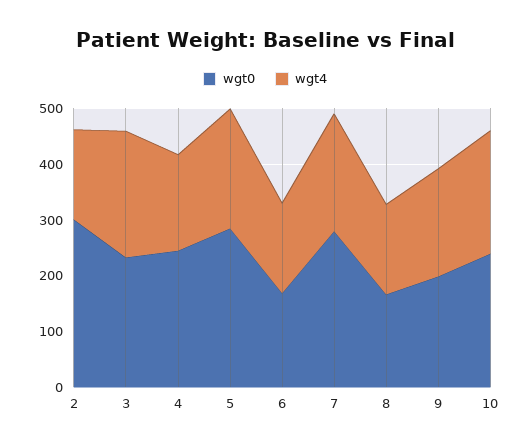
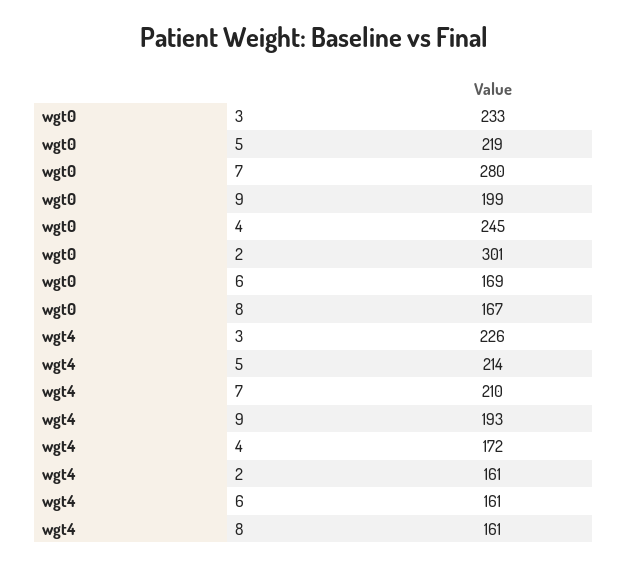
  {
    "wgt0": {
      "2": 301,
      "3": 233,
      "4": 245,
-     "5": 280,
+     "5": 219,
      "6": 169,
      "7": 280,
      "8": 167,
-     "9": 199,
+     "9": 199
-     "10": 240
    },
    "wgt4": {
      "2": 161,
      "3": 226,
      "4": 172,
      "5": 214,
      "6": 161,
      "7": 210,
      "8": 161,
-     "9": 193,
+     "9": 193
-     "10": 220
    }
  }

